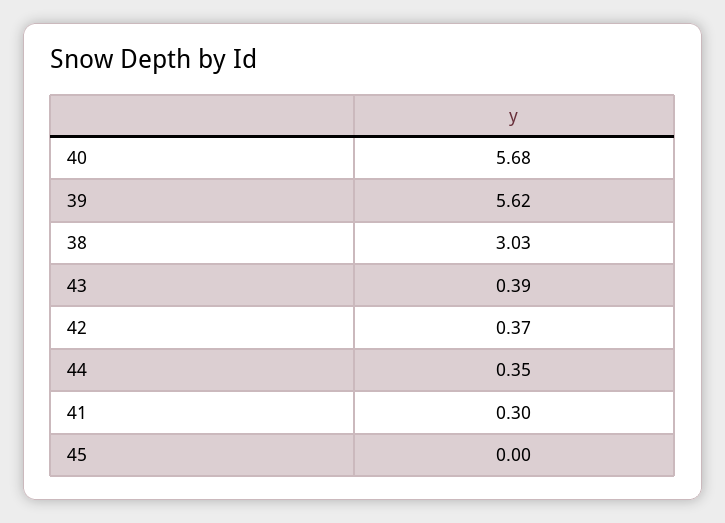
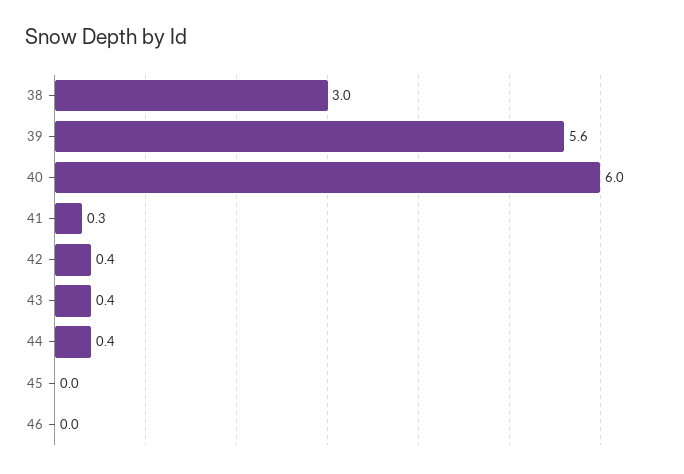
  {
-   "40": 5.68,
+   "40": 6,
    "39": 5.62,
    "38": 3.03,
    "43": 0.39,
    "42": 0.37,
    "44": 0.35,
    "41": 0.3,
-   "45": 0
+   "45": 0,
+   "46": 0
  }

